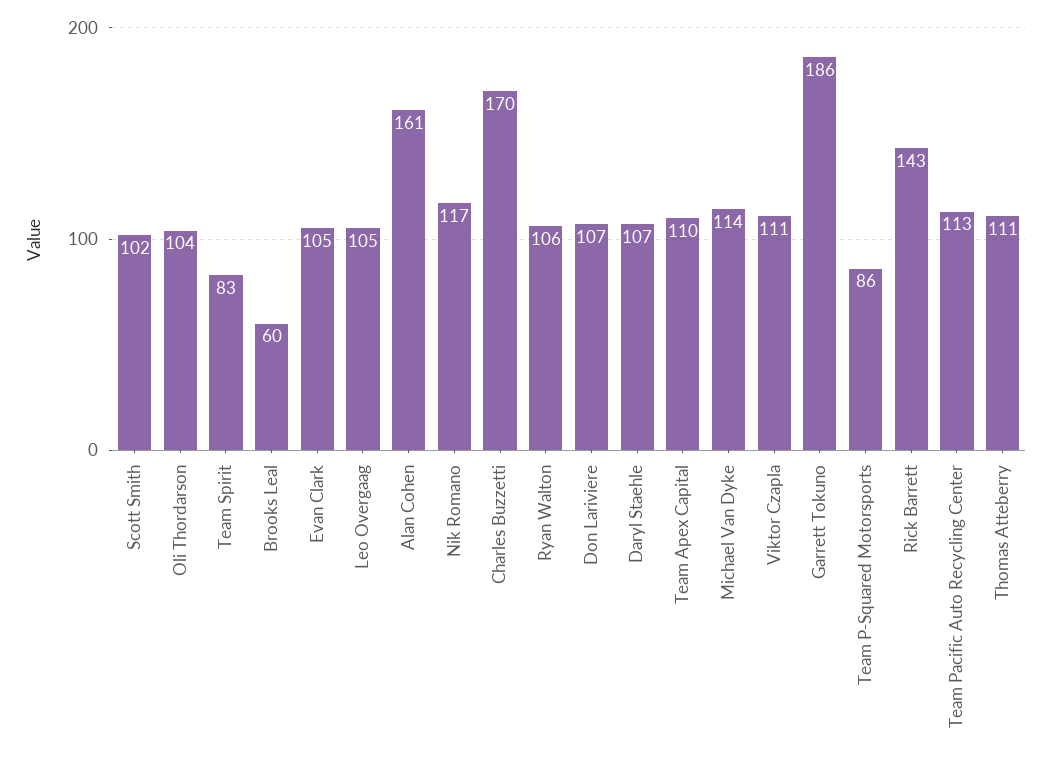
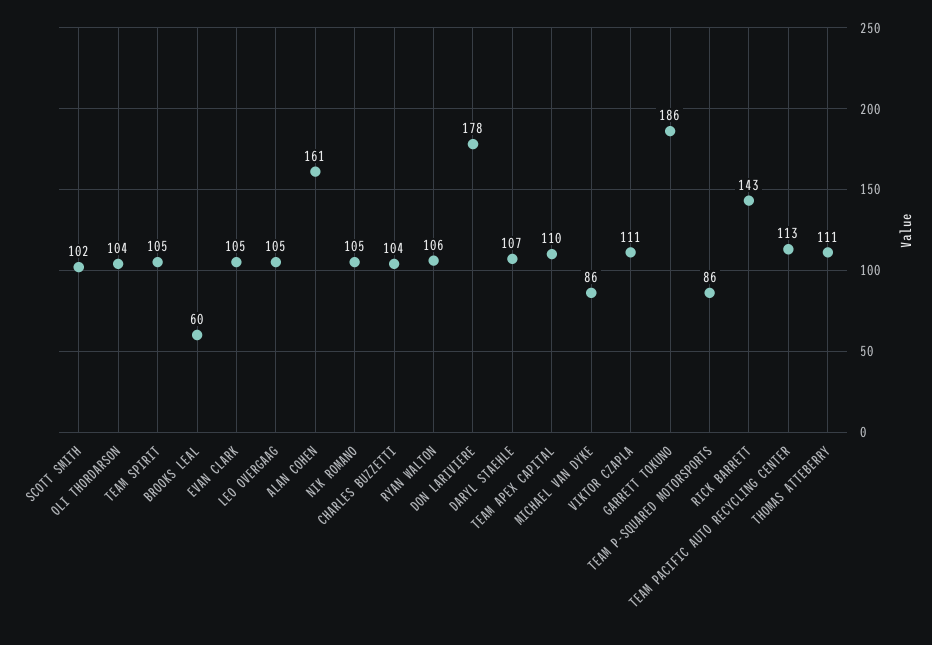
  {
    "Scott Smith": 102,
    "Oli Thordarson": 104,
-   "Team Spirit": 83,
+   "Team Spirit": 105,
    "Brooks Leal": 60,
    "Evan Clark": 105,
    "Leo Overgaag": 105,
    "Alan Cohen": 161,
-   "Nik Romano": 117,
+   "Nik Romano": 105,
-   "Charles Buzzetti": 170,
+   "Charles Buzzetti": 104,
    "Ryan Walton": 106,
-   "Don Lariviere": 107,
+   "Don Lariviere": 178,
    "Daryl Staehle": 107,
    "Team Apex Capital": 110,
-   "Michael Van Dyke": 114,
+   "Michael Van Dyke": 86,
    "Viktor Czapla": 111,
    "Garrett Tokuno": 186,
    "Team P-Squared Motorsports": 86,
    "Rick Barrett": 143,
    "Team Pacific Auto Recycling Center": 113,
    "Thomas Atteberry": 111
  }

